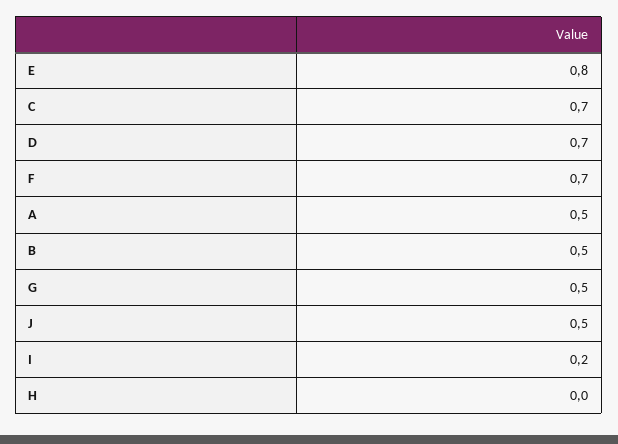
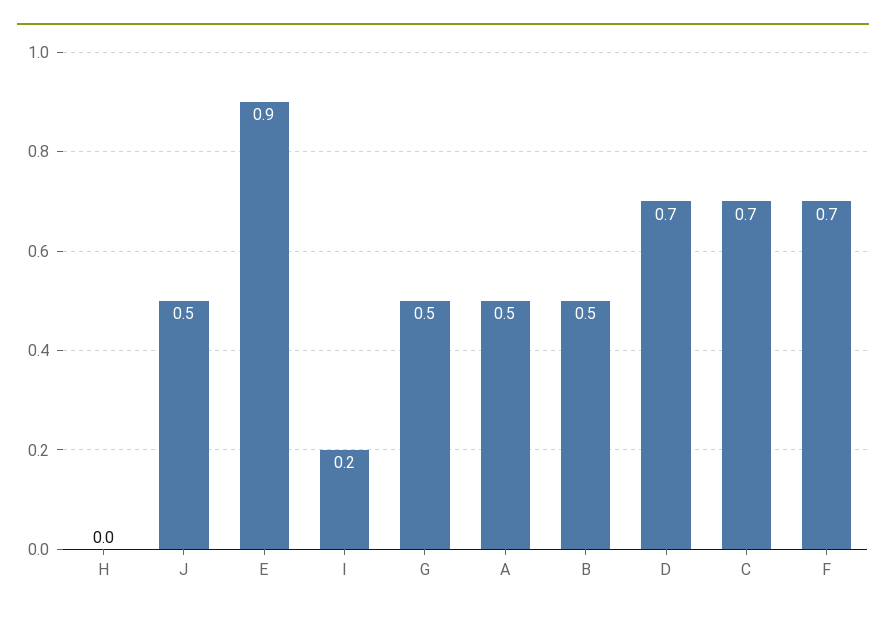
  {
-   "E": 0.8,
+   "E": 0.9,
    "C": 0.7,
    "D": 0.7,
    "F": 0.7,
    "A": 0.5,
    "B": 0.5,
    "G": 0.5,
    "J": 0.5,
    "I": 0.2,
    "H": 0
  }

